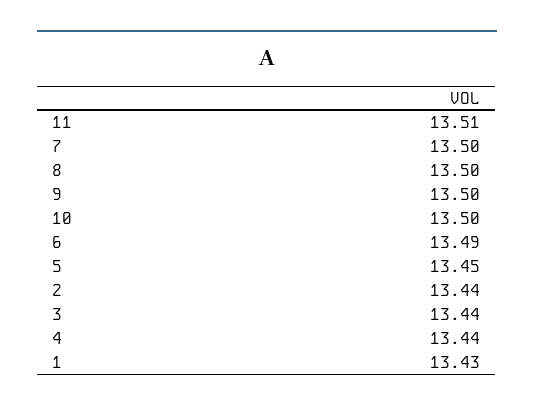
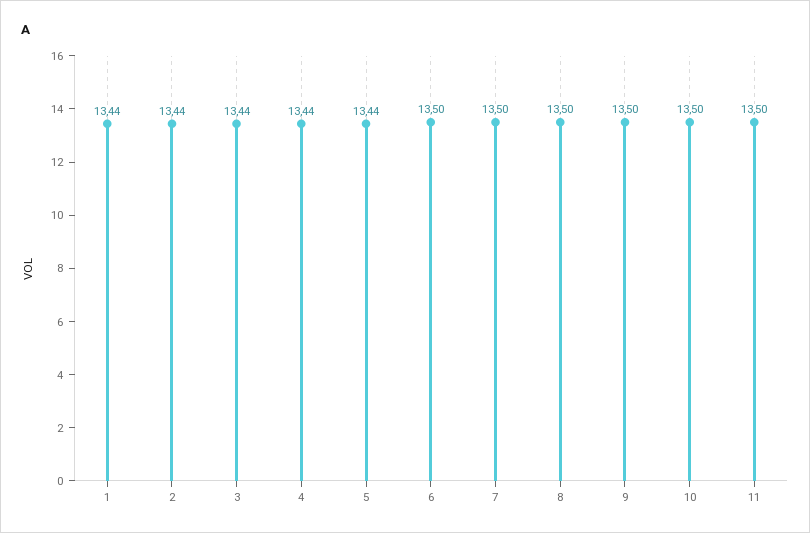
  {
-   "11": 13.51,
+   "11": 13.5,
    "7": 13.5,
    "8": 13.5,
    "9": 13.5,
    "10": 13.5,
-   "6": 13.49,
+   "6": 13.5,
-   "5": 13.45,
+   "5": 13.44,
    "2": 13.44,
    "3": 13.44,
    "4": 13.44,
-   "1": 13.43
+   "1": 13.44
  }

